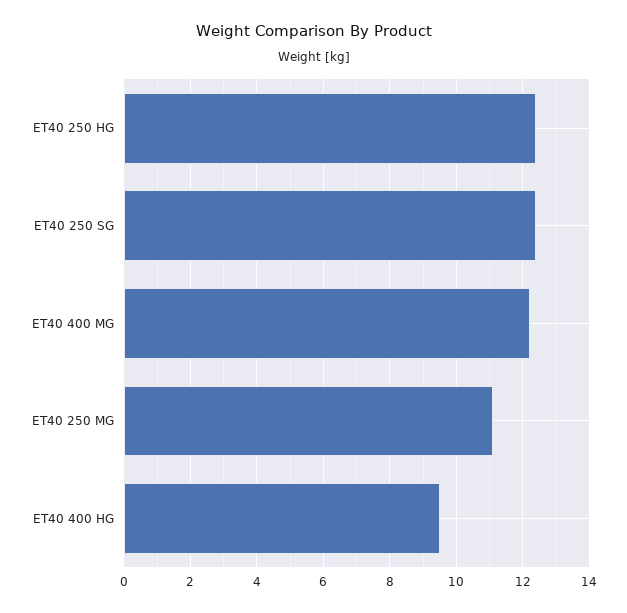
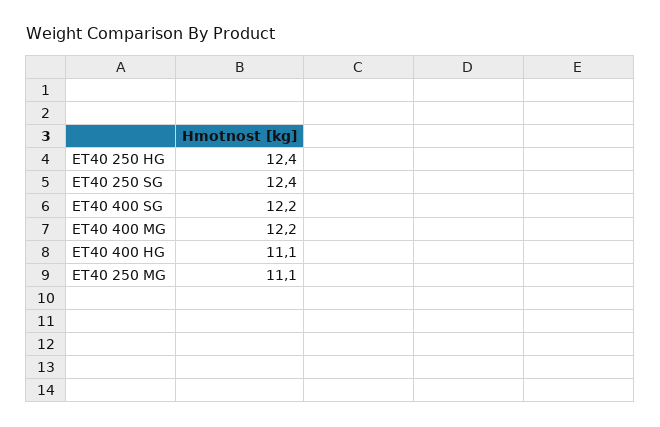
  {
    "ET40 250 HG": 12.4,
    "ET40 250 SG": 12.4,
    "ET40 400 MG": 12.2,
    "ET40 250 MG": 11.1,
-   "ET40 400 HG": 9.5
+   "ET40 400 HG": 11.1,
+   "ET40 400 SG": 12.2
  }

